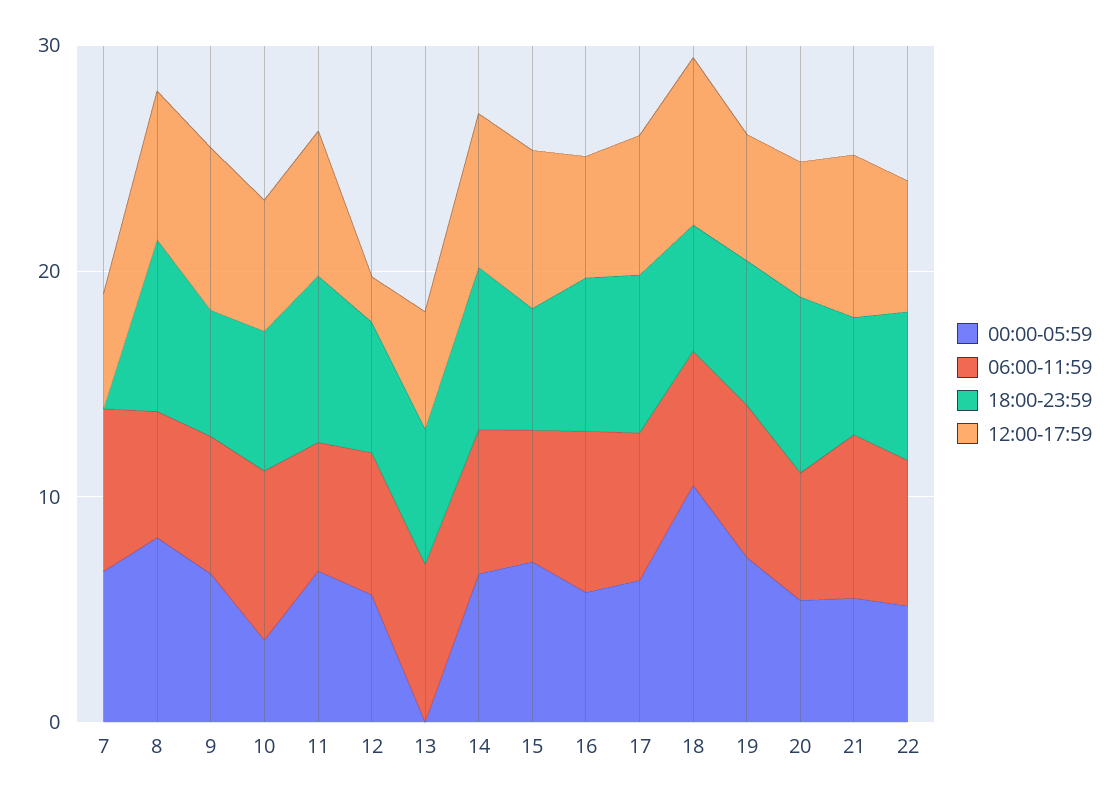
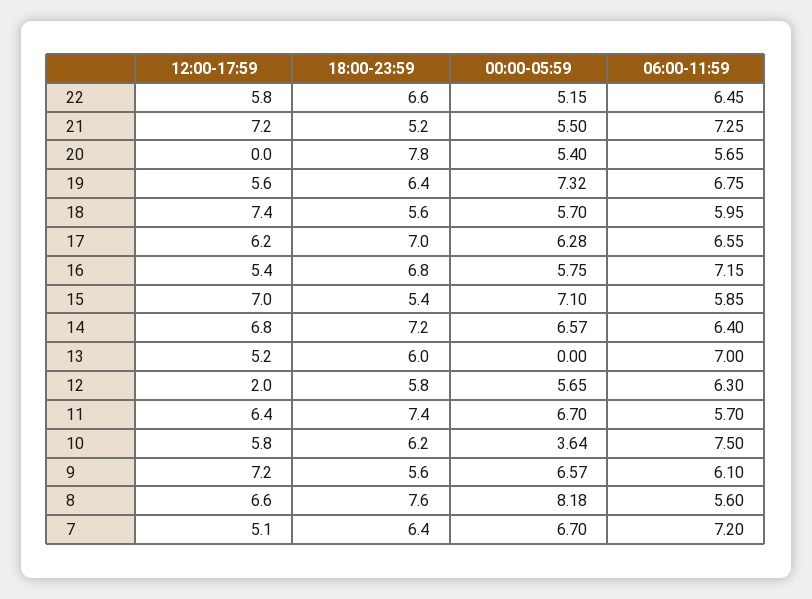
  {
    "00:00-05:59": {
      "7": 6.7,
      "8": 8.18,
      "9": 6.57,
      "10": 3.64,
      "11": 6.7,
      "12": 5.65,
      "13": 0,
      "14": 6.57,
      "15": 7.1,
      "16": 5.75,
      "17": 6.28,
-     "18": 10,
+     "18": 5.7,
      "19": 7.32,
      "20": 5.4,
      "21": 5.5,
      "22": 5.15
    },
    "06:00-11:59": {
      "7": 7.2,
      "8": 5.6,
      "9": 6.1,
      "10": 7.5,
      "11": 5.7,
      "12": 6.3,
      "13": 7,
      "14": 6.4,
      "15": 5.85,
      "16": 7.15,
      "17": 6.55,
      "18": 5.95,
      "19": 6.75,
      "20": 5.65,
      "21": 7.25,
      "22": 6.45
    },
    "18:00-23:59": {
-     "7": 0,
+     "7": 6.4,
      "8": 7.6,
      "9": 5.6,
      "10": 6.2,
      "11": 7.4,
      "12": 5.8,
      "13": 6,
      "14": 7.2,
      "15": 5.4,
      "16": 6.8,
      "17": 7,
      "18": 5.6,
      "19": 6.4,
      "20": 7.8,
      "21": 5.2,
      "22": 6.6
    },
    "12:00-17:59": {
      "7": 5.1,
      "8": 6.6,
      "9": 7.2,
      "10": 5.8,
      "11": 6.4,
      "12": 2,
      "13": 5.2,
      "14": 6.8,
      "15": 7,
      "16": 5.4,
      "17": 6.2,
      "18": 7.4,
      "19": 5.6,
-     "20": 6,
+     "20": 0,
      "21": 7.2,
      "22": 5.8
    }
  }

